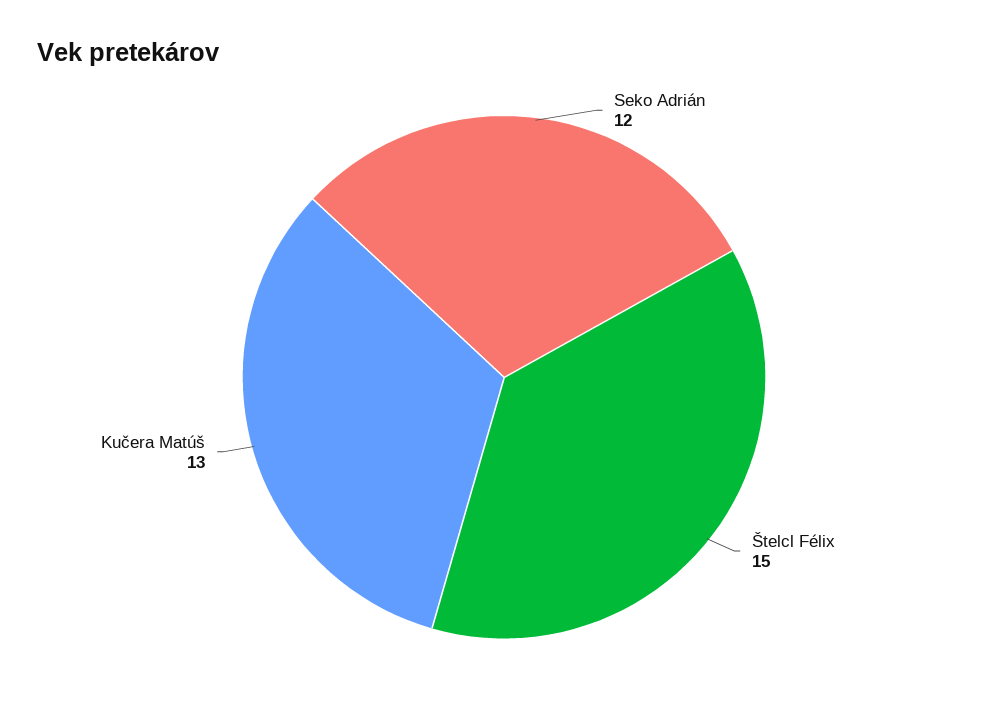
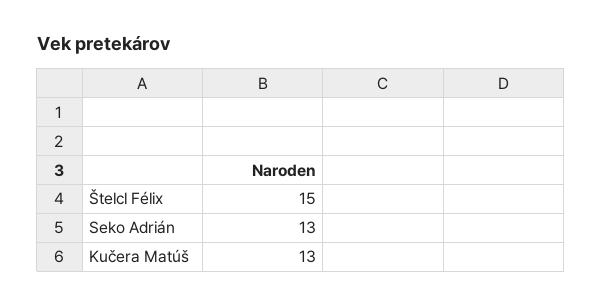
  {
-   "Seko Adrián": 12,
+   "Seko Adrián": 13,
    "Štelcl Félix": 15,
    "Kučera Matúš": 13
  }

